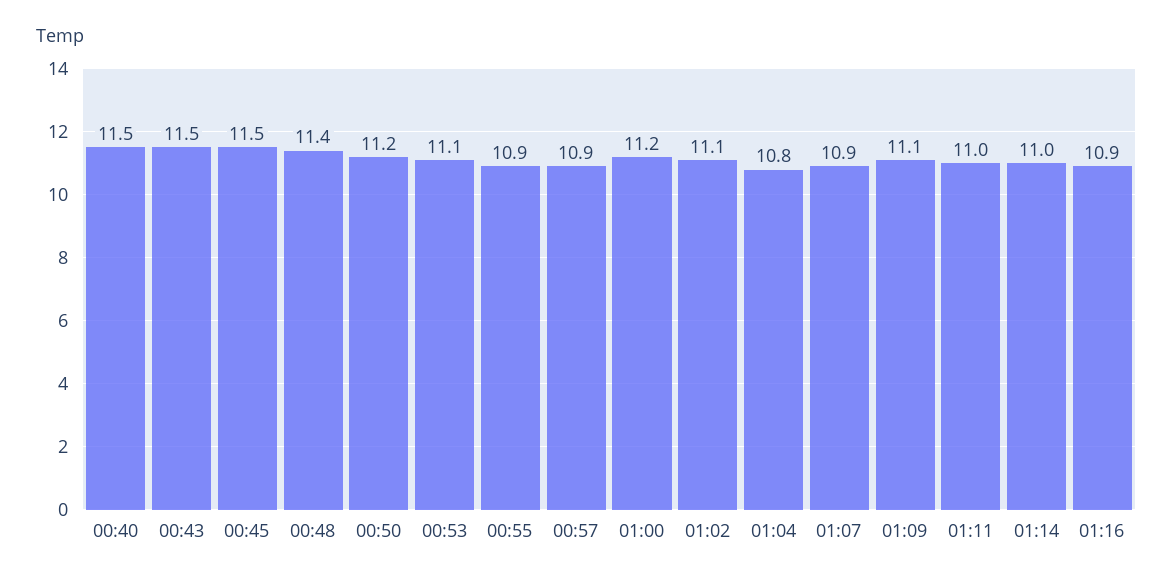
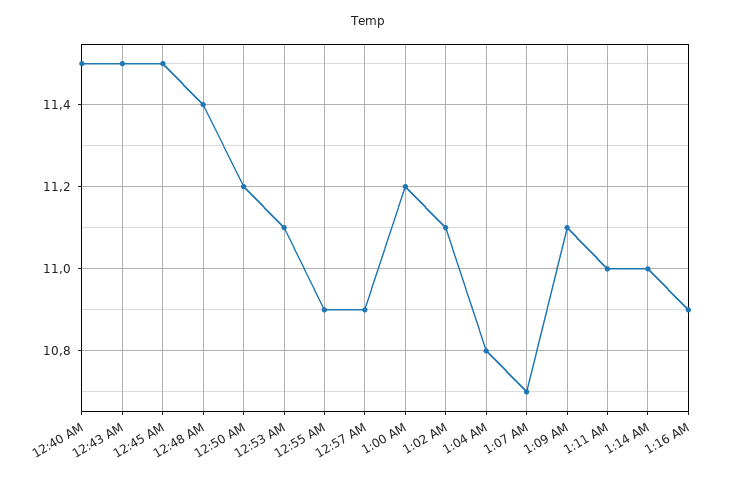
  {
    "00:40": 11.5,
    "00:43": 11.5,
    "00:45": 11.5,
    "00:48": 11.4,
    "00:50": 11.2,
    "00:53": 11.1,
    "00:55": 10.9,
    "00:57": 10.9,
    "01:00": 11.2,
    "01:02": 11.1,
    "01:04": 10.8,
-   "01:07": 10.9,
+   "01:07": 10.7,
    "01:09": 11.1,
    "01:11": 11,
    "01:14": 11,
    "01:16": 10.9
  }

